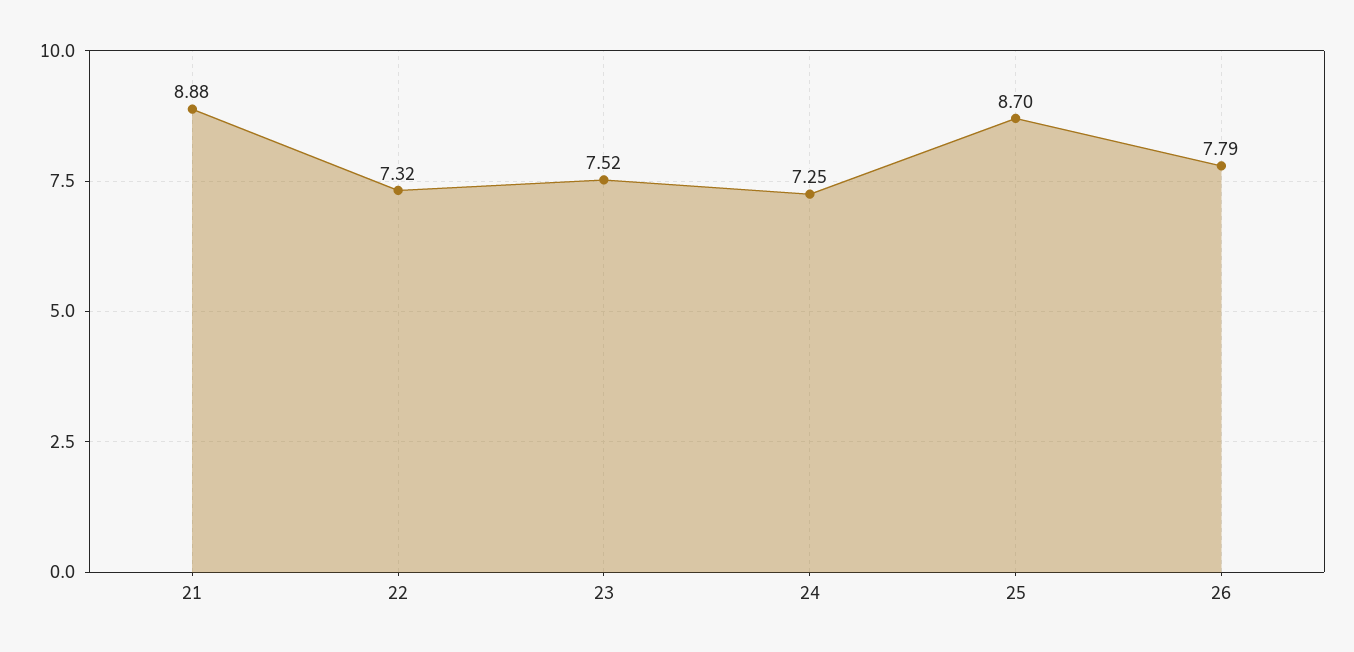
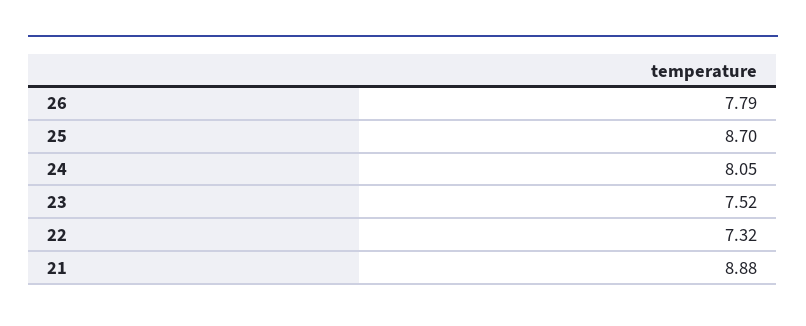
  {
    "21": 8.88,
    "22": 7.32,
    "23": 7.52,
-   "24": 7.25,
+   "24": 8.05,
    "25": 8.7,
    "26": 7.79
  }

